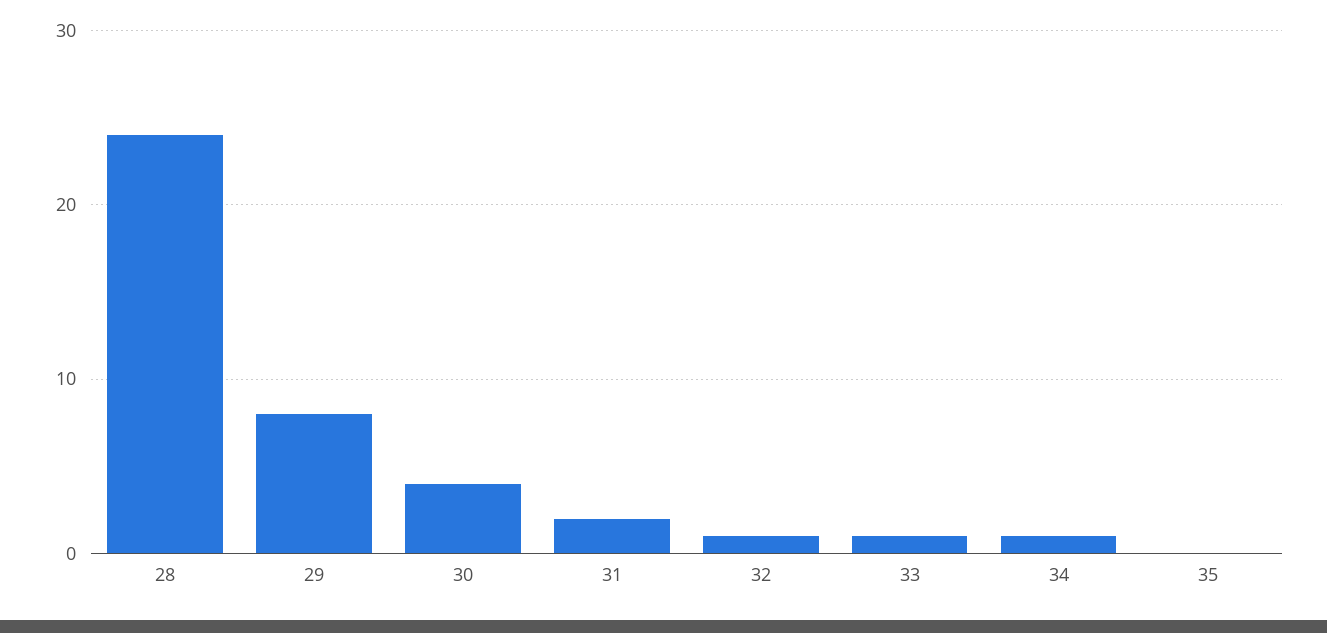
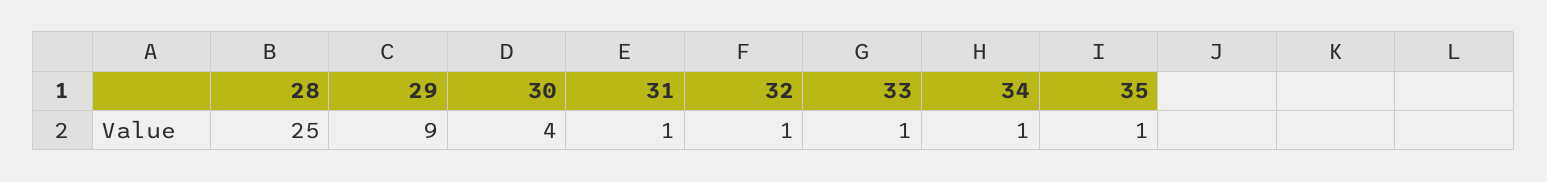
  {
-   "28": 24,
+   "28": 25,
-   "29": 8,
+   "29": 9,
    "30": 4,
-   "31": 2,
+   "31": 1,
    "32": 1,
    "33": 1,
    "34": 1,
-   "35": 0
+   "35": 1
  }

